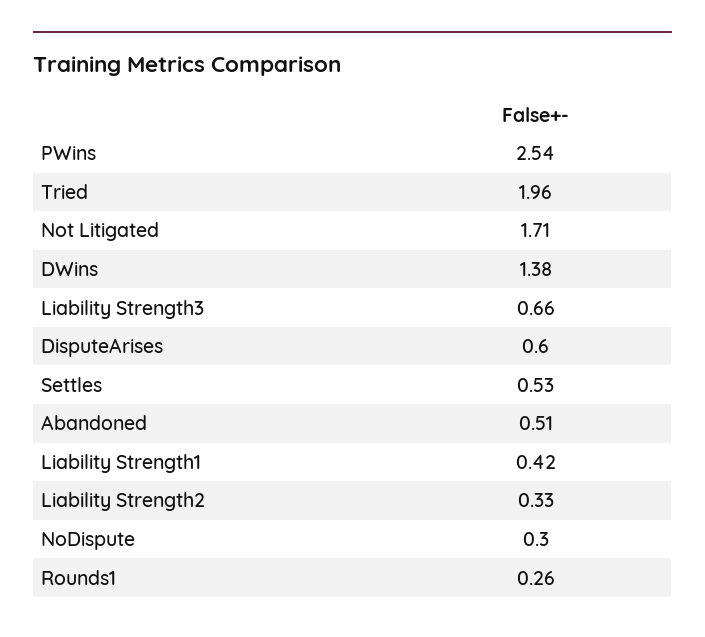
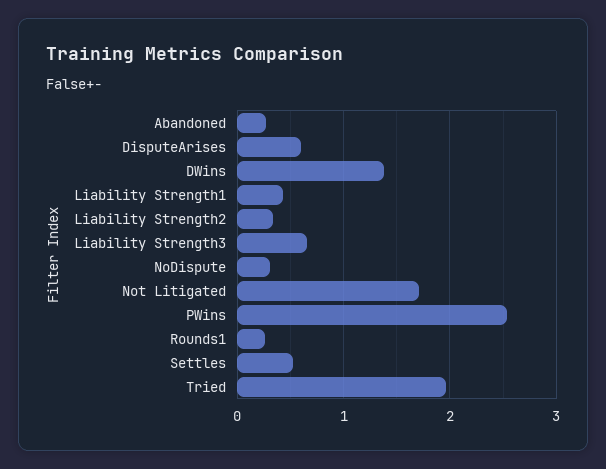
  {
    "PWins": 2.54,
    "Tried": 1.96,
    "Not Litigated": 1.71,
    "DWins": 1.38,
    "Liability Strength3": 0.66,
    "DisputeArises": 0.6,
    "Settles": 0.53,
-   "Abandoned": 0.51,
+   "Abandoned": 0.3,
    "Liability Strength1": 0.42,
    "Liability Strength2": 0.33,
    "NoDispute": 0.3,
    "Rounds1": 0.26
  }

